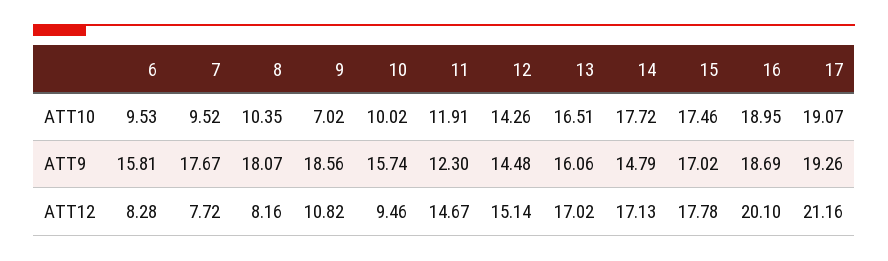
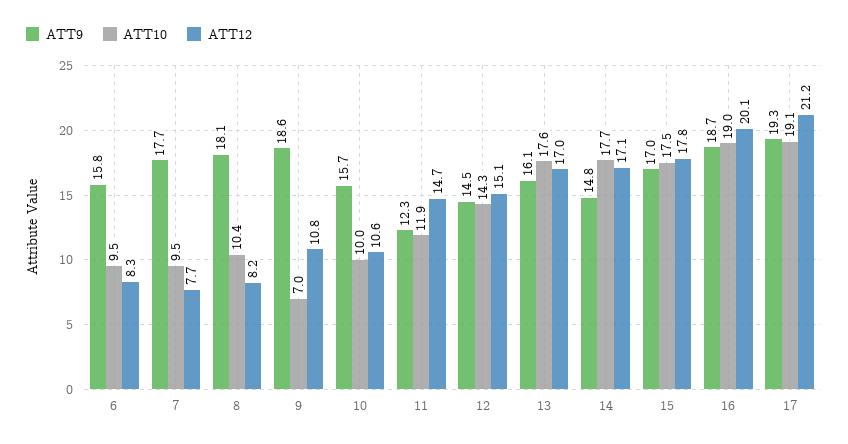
  {
    "ATT10": {
      "6": 9.53,
      "7": 9.52,
      "8": 10.35,
      "9": 7.02,
      "10": 10.02,
      "11": 11.91,
      "12": 14.26,
-     "13": 16.51,
+     "13": 17.6,
      "14": 17.72,
      "15": 17.46,
      "16": 18.95,
      "17": 19.07
    },
    "ATT9": {
      "6": 15.81,
      "7": 17.67,
      "8": 18.07,
      "9": 18.56,
      "10": 15.74,
      "11": 12.3,
      "12": 14.48,
      "13": 16.06,
      "14": 14.79,
      "15": 17.02,
      "16": 18.69,
      "17": 19.26
    },
    "ATT12": {
      "6": 8.28,
      "7": 7.72,
      "8": 8.16,
      "9": 10.82,
-     "10": 9.46,
+     "10": 10.6,
      "11": 14.67,
      "12": 15.14,
      "13": 17.02,
      "14": 17.13,
      "15": 17.78,
      "16": 20.1,
      "17": 21.16
    }
  }

